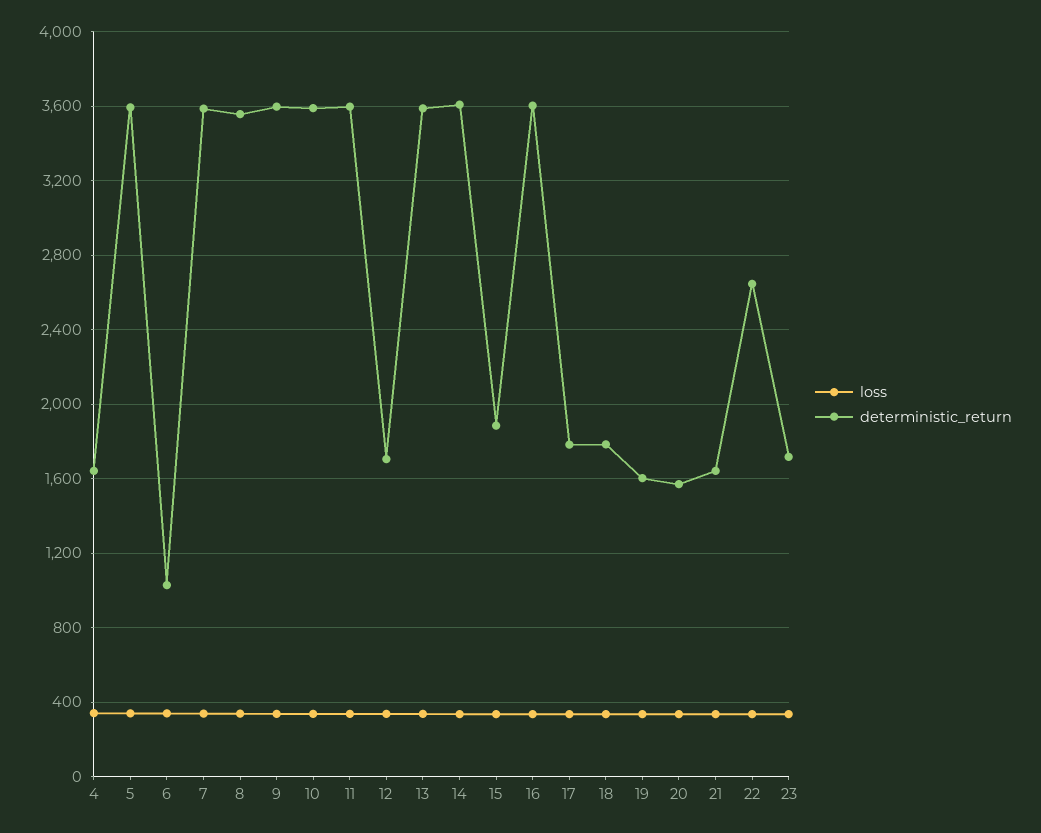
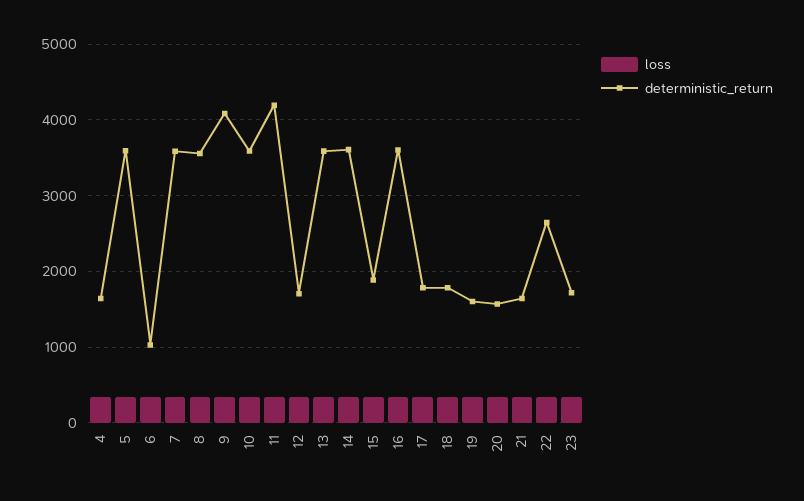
  {
    "loss": {
      "4": 350,
      "5": 350,
      "6": 350,
      "7": 350,
      "8": 350,
      "9": 350,
      "10": 350,
      "11": 350,
      "12": 350,
      "13": 350,
      "14": 350,
      "15": 350,
      "16": 350,
      "17": 350,
      "18": 350,
      "19": 350,
      "20": 350,
      "21": 350,
      "22": 350,
      "23": 350
    },
    "deterministic_return": {
      "4": 1650,
      "5": 3600,
      "6": 1050,
      "7": 3600,
      "8": 3550,
-     "9": 3600,
+     "9": 4100,
      "10": 3600,
-     "11": 3600,
+     "11": 4200,
      "12": 1700,
      "13": 3600,
      "14": 3600,
      "15": 1900,
      "16": 3600,
      "17": 1800,
      "18": 1800,
      "19": 1600,
      "20": 1550,
      "21": 1650,
      "22": 2650,
      "23": 1700
    }
  }

